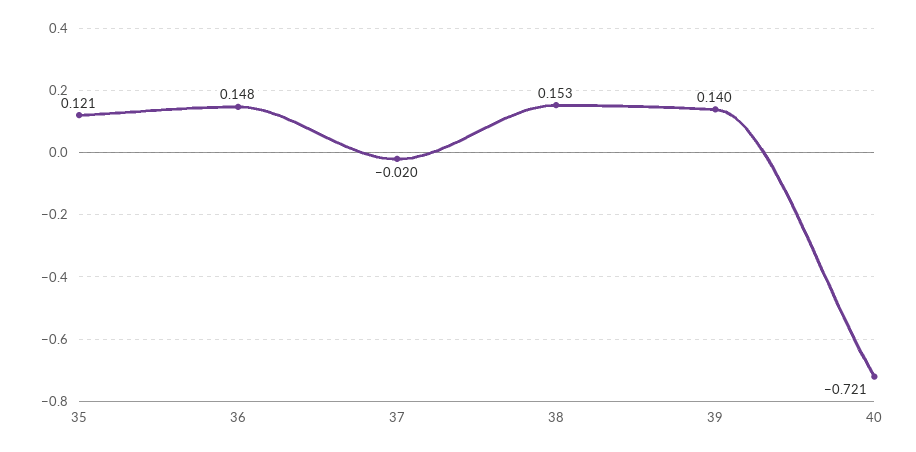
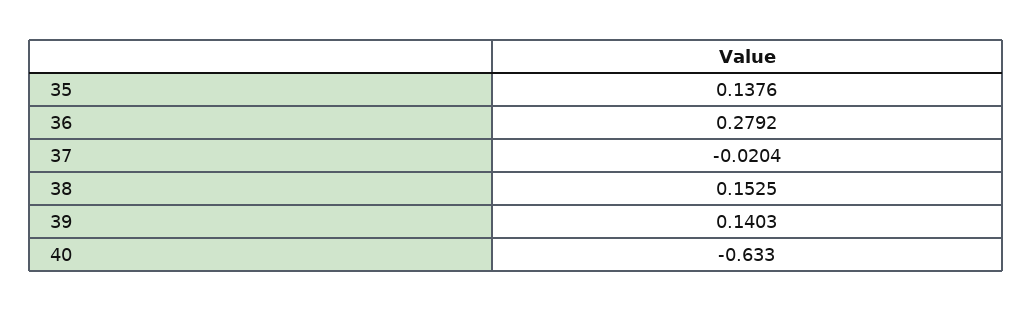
  {
-   "35": 0.121,
+   "35": 0.1376,
-   "36": 0.148,
+   "36": 0.2792,
    "37": -0.0204,
    "38": 0.1525,
    "39": 0.1403,
-   "40": -0.721
+   "40": -0.633
  }

